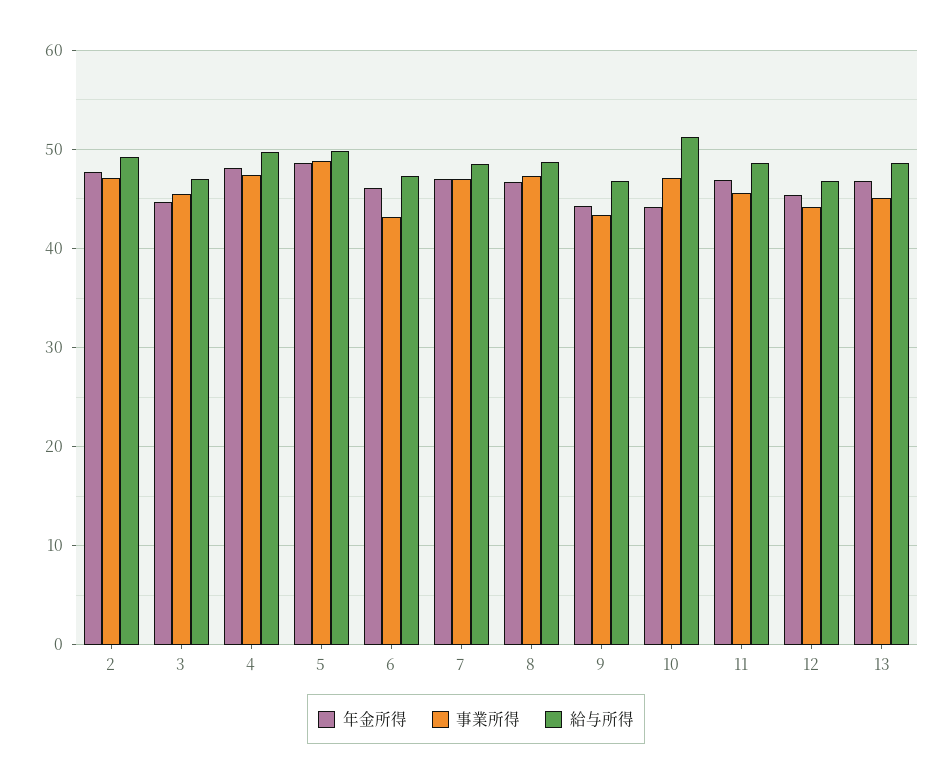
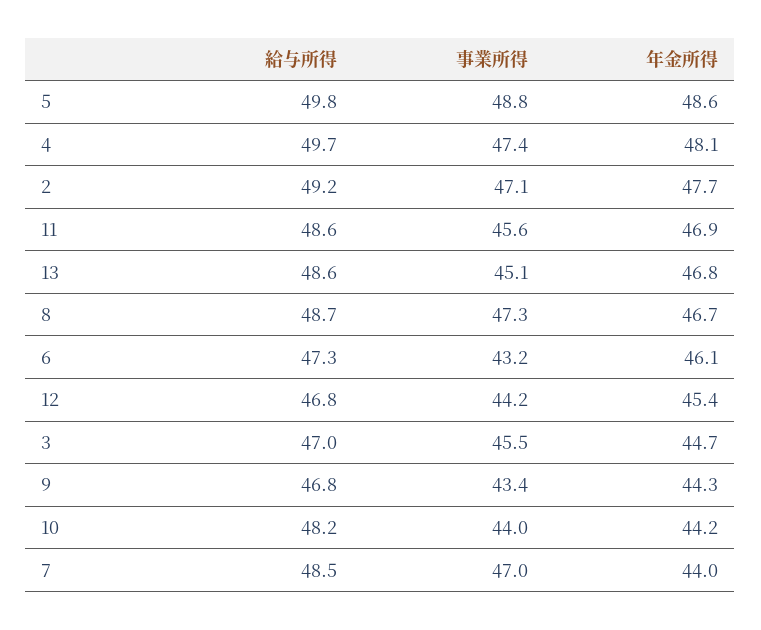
  {
    "年金所得": {
      "2": 47.7,
      "3": 44.7,
      "4": 48.1,
      "5": 48.6,
      "6": 46.1,
-     "7": 47,
+     "7": 44,
      "8": 46.7,
      "9": 44.3,
      "10": 44.2,
      "11": 46.9,
      "12": 45.4,
      "13": 46.8
    },
    "事業所得": {
      "2": 47.1,
      "3": 45.5,
      "4": 47.4,
      "5": 48.8,
      "6": 43.2,
      "7": 47,
      "8": 47.3,
      "9": 43.4,
-     "10": 47,
+     "10": 44,
      "11": 45.6,
      "12": 44.2,
      "13": 45.1
    },
    "給与所得": {
      "2": 49.2,
      "3": 47,
      "4": 49.7,
      "5": 49.8,
      "6": 47.3,
      "7": 48.5,
      "8": 48.7,
      "9": 46.8,
-     "10": 51,
+     "10": 48.2,
      "11": 48.6,
      "12": 46.8,
      "13": 48.6
    }
  }

